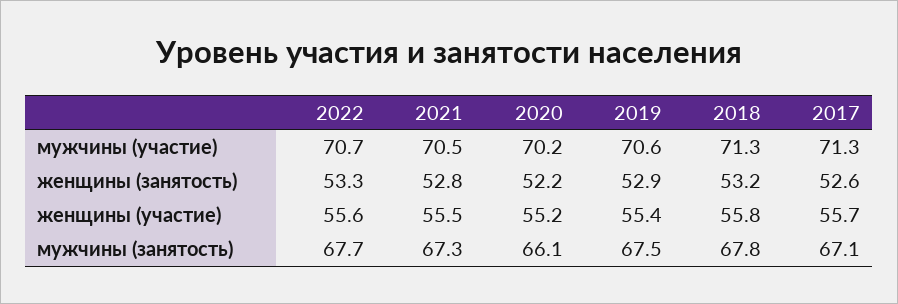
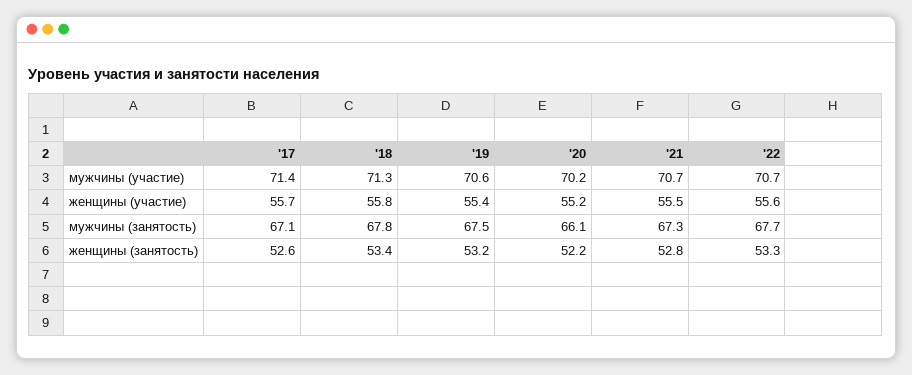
  {
    "2022": {
      "мужчины (участие)": 70.7,
      "женщины (занятость)": 53.3,
      "женщины (участие)": 55.6,
      "мужчины (занятость)": 67.7
    },
    "2021": {
-     "мужчины (участие)": 70.5,
+     "мужчины (участие)": 70.7,
      "женщины (занятость)": 52.8,
      "женщины (участие)": 55.5,
      "мужчины (занятость)": 67.3
    },
    "2020": {
      "мужчины (участие)": 70.2,
      "женщины (занятость)": 52.2,
      "женщины (участие)": 55.2,
      "мужчины (занятость)": 66.1
    },
    "2019": {
      "мужчины (участие)": 70.6,
-     "женщины (занятость)": 52.9,
+     "женщины (занятость)": 53.2,
      "женщины (участие)": 55.4,
      "мужчины (занятость)": 67.5
    },
    "2018": {
      "мужчины (участие)": 71.3,
-     "женщины (занятость)": 53.2,
+     "женщины (занятость)": 53.4,
      "женщины (участие)": 55.8,
      "мужчины (занятость)": 67.8
    },
    "2017": {
-     "мужчины (участие)": 71.3,
+     "мужчины (участие)": 71.4,
      "женщины (занятость)": 52.6,
      "женщины (участие)": 55.7,
      "мужчины (занятость)": 67.1
    }
  }

